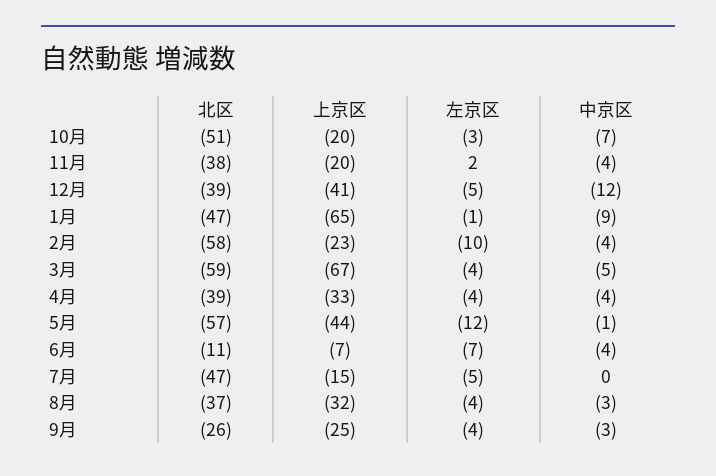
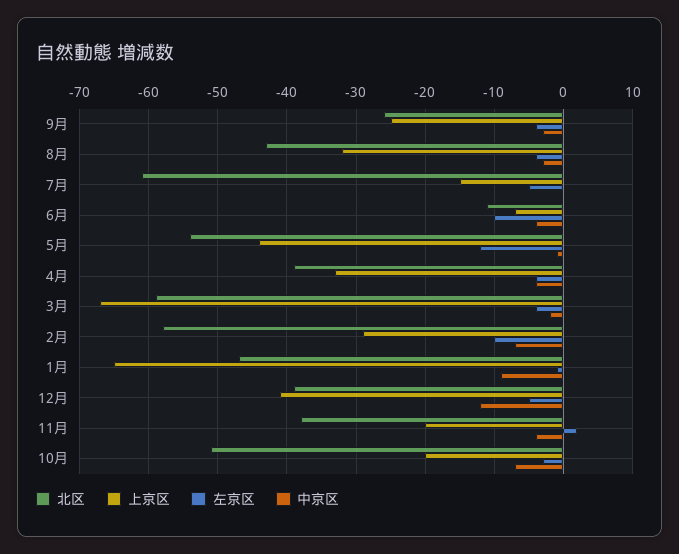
  {
    "北区": {
      "10月": -51,
      "11月": -38,
      "12月": -39,
      "1月": -47,
      "2月": -58,
      "3月": -59,
      "4月": -39,
-     "5月": -57,
+     "5月": -54,
      "6月": -11,
-     "7月": -47,
+     "7月": -61,
-     "8月": -37,
+     "8月": -43,
      "9月": -26
    },
    "上京区": {
      "10月": -20,
      "11月": -20,
      "12月": -41,
      "1月": -65,
-     "2月": -23,
+     "2月": -29,
      "3月": -67,
      "4月": -33,
      "5月": -44,
      "6月": -7,
      "7月": -15,
      "8月": -32,
      "9月": -25
    },
    "左京区": {
      "10月": -3,
      "11月": 2,
      "12月": -5,
      "1月": -1,
      "2月": -10,
      "3月": -4,
      "4月": -4,
      "5月": -12,
-     "6月": -7,
+     "6月": -10,
      "7月": -5,
      "8月": -4,
      "9月": -4
    },
    "中京区": {
      "10月": -7,
      "11月": -4,
      "12月": -12,
      "1月": -9,
-     "2月": -4,
+     "2月": -7,
-     "3月": -5,
+     "3月": -2,
      "4月": -4,
      "5月": -1,
      "6月": -4,
      "7月": 0,
      "8月": -3,
      "9月": -3
    }
  }

